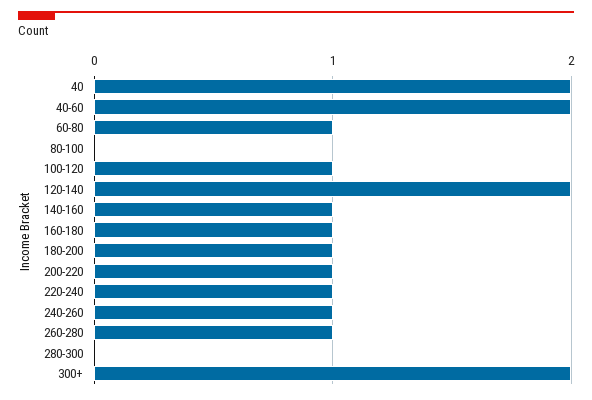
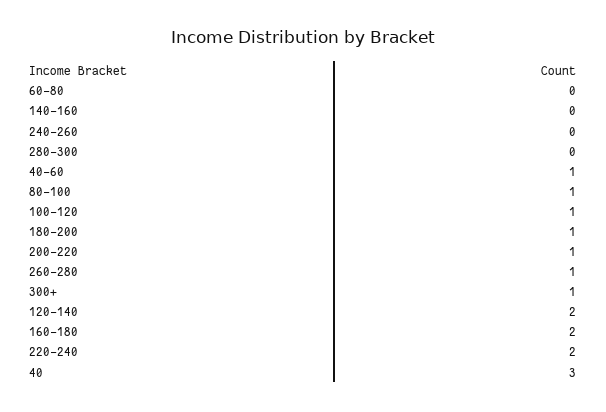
  {
-   "40": 2,
+   "40": 3,
-   "40-60": 2,
+   "40-60": 1,
-   "60-80": 1,
+   "60-80": 0,
-   "80-100": 0,
+   "80-100": 1,
    "100-120": 1,
    "120-140": 2,
-   "140-160": 1,
+   "140-160": 0,
-   "160-180": 1,
+   "160-180": 2,
    "180-200": 1,
    "200-220": 1,
-   "220-240": 1,
+   "220-240": 2,
-   "240-260": 1,
+   "240-260": 0,
    "260-280": 1,
    "280-300": 0,
-   "300+": 2
+   "300+": 1
  }

